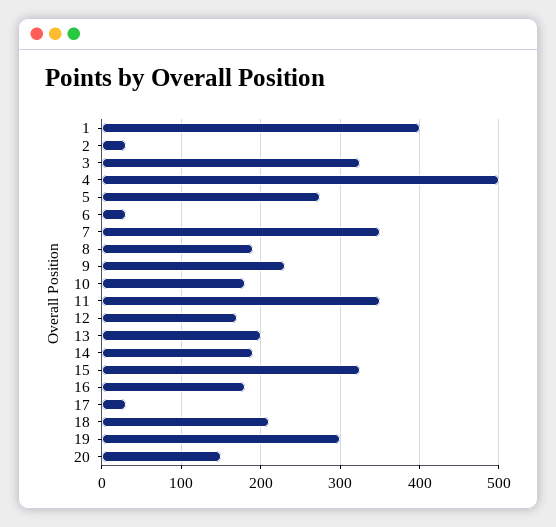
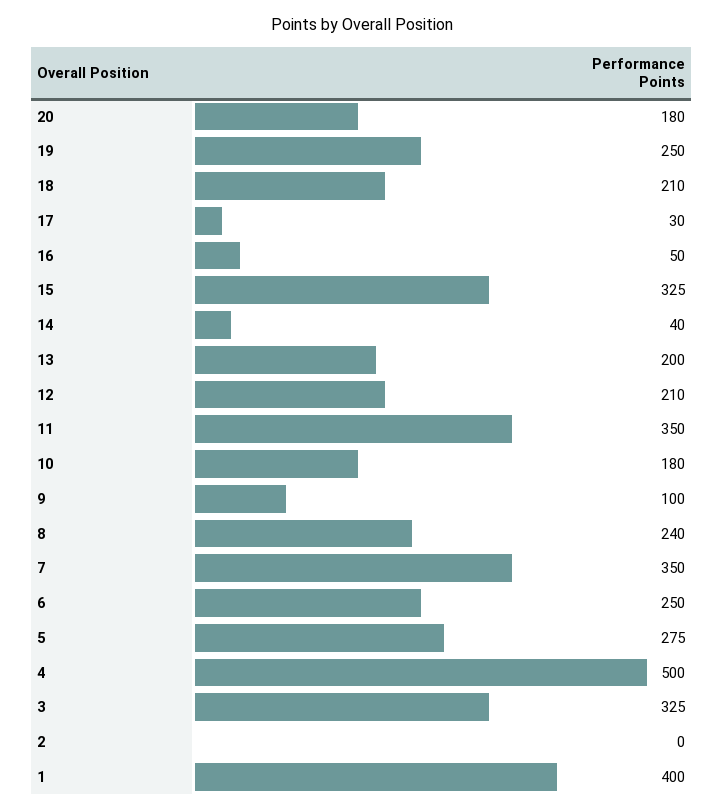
  {
    "1": 400,
-   "2": 30,
+   "2": 0,
    "3": 325,
    "4": 500,
    "5": 275,
-   "6": 30,
+   "6": 250,
    "7": 350,
-   "8": 190,
+   "8": 240,
-   "9": 230,
+   "9": 100,
    "10": 180,
    "11": 350,
-   "12": 170,
+   "12": 210,
    "13": 200,
-   "14": 190,
+   "14": 40,
    "15": 325,
-   "16": 180,
+   "16": 50,
    "17": 30,
    "18": 210,
-   "19": 300,
+   "19": 250,
-   "20": 150
+   "20": 180
  }

